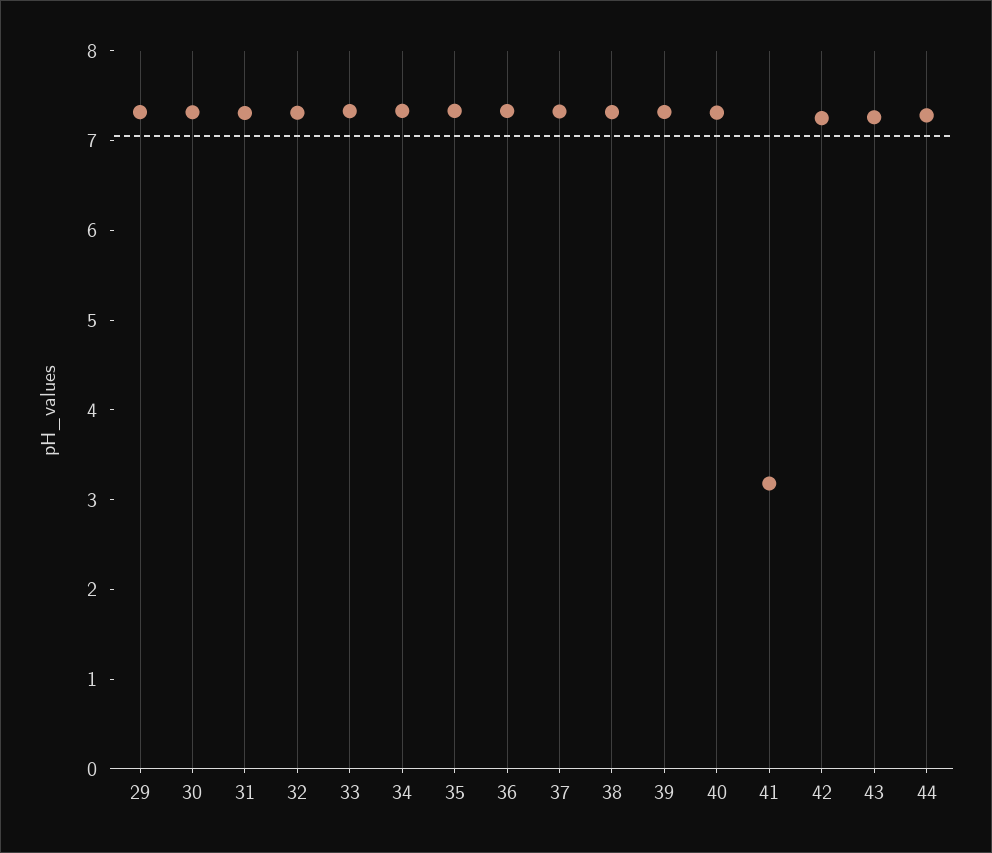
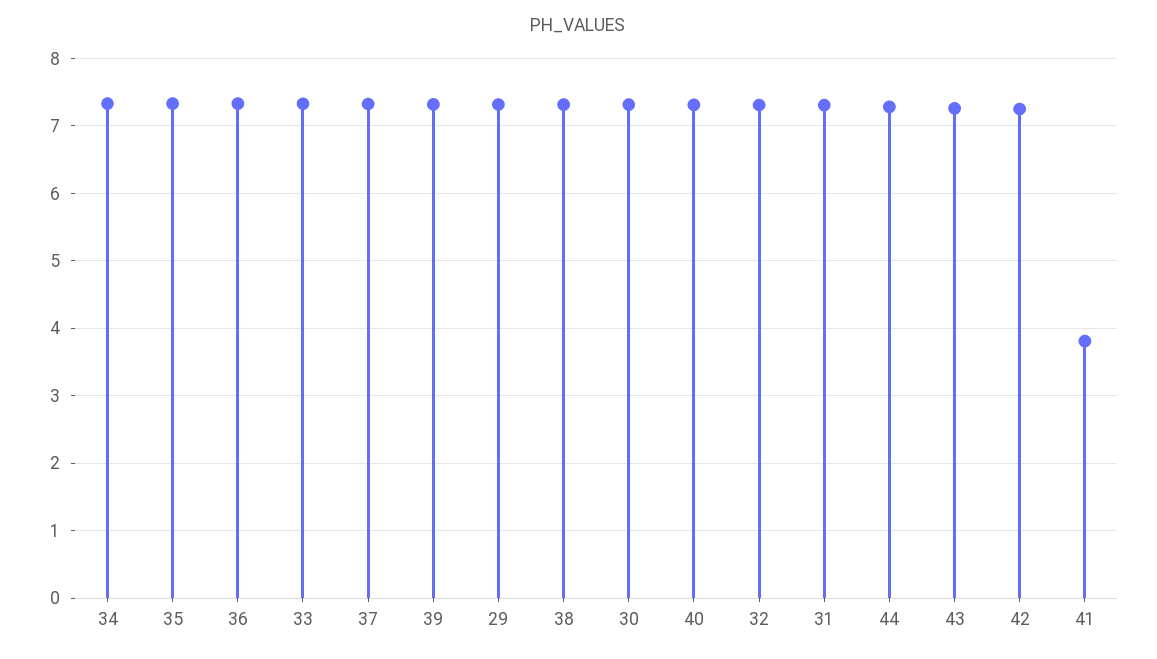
  {
    "29": 7.3,
    "30": 7.3,
    "31": 7.3,
    "32": 7.3,
    "33": 7.3,
    "34": 7.3,
    "35": 7.3,
    "36": 7.3,
    "37": 7.3,
    "38": 7.3,
    "39": 7.3,
    "40": 7.3,
-   "41": 3.2,
+   "41": 3.8,
    "42": 7.3,
    "43": 7.3,
    "44": 7.3
  }

